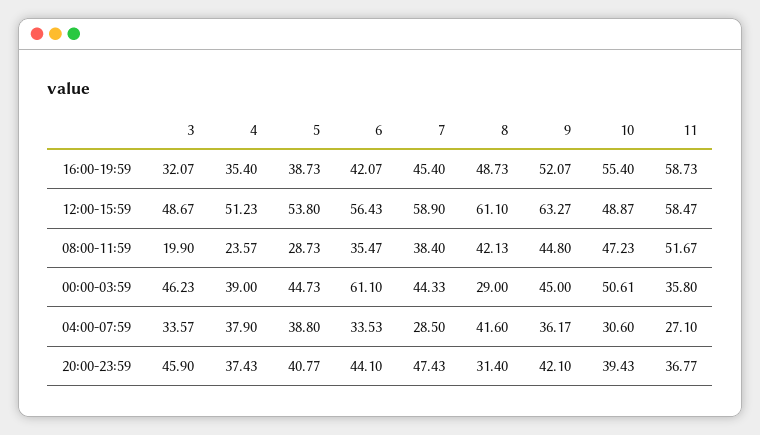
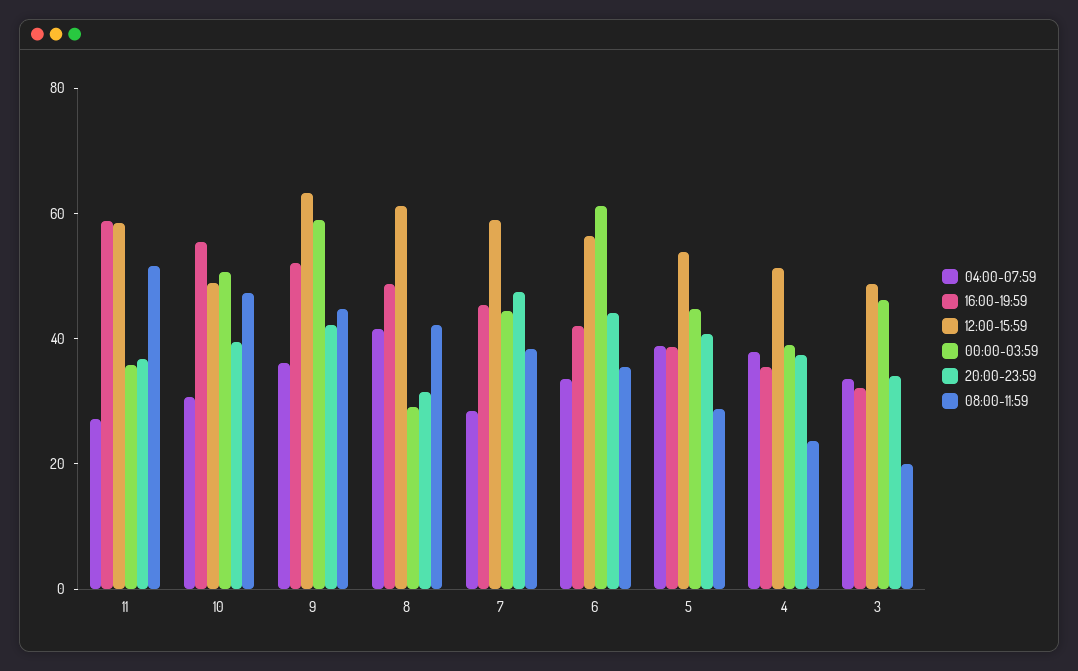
  {
    "16:00-19:59": {
      "3": 32.07,
      "4": 35.4,
      "5": 38.73,
      "6": 42.07,
      "7": 45.4,
      "8": 48.73,
      "9": 52.07,
      "10": 55.4,
      "11": 58.73
    },
    "12:00-15:59": {
      "3": 48.67,
      "4": 51.23,
      "5": 53.8,
      "6": 56.43,
      "7": 58.9,
      "8": 61.1,
      "9": 63.27,
      "10": 48.87,
      "11": 58.47
    },
    "08:00-11:59": {
      "3": 19.9,
      "4": 23.57,
      "5": 28.73,
      "6": 35.47,
      "7": 38.4,
      "8": 42.13,
      "9": 44.8,
      "10": 47.23,
      "11": 51.67
    },
    "00:00-03:59": {
      "3": 46.23,
      "4": 39,
      "5": 44.73,
      "6": 61.1,
      "7": 44.33,
      "8": 29,
-     "9": 45,
+     "9": 60,
      "10": 50.61,
      "11": 35.8
    },
    "04:00-07:59": {
      "3": 33.57,
      "4": 37.9,
      "5": 38.8,
      "6": 33.53,
      "7": 28.5,
      "8": 41.6,
      "9": 36.17,
      "10": 30.6,
      "11": 27.1
    },
    "20:00-23:59": {
-     "3": 45.9,
+     "3": 35,
      "4": 37.43,
      "5": 40.77,
      "6": 44.1,
      "7": 47.43,
      "8": 31.4,
      "9": 42.1,
      "10": 39.43,
      "11": 36.77
    }
  }

